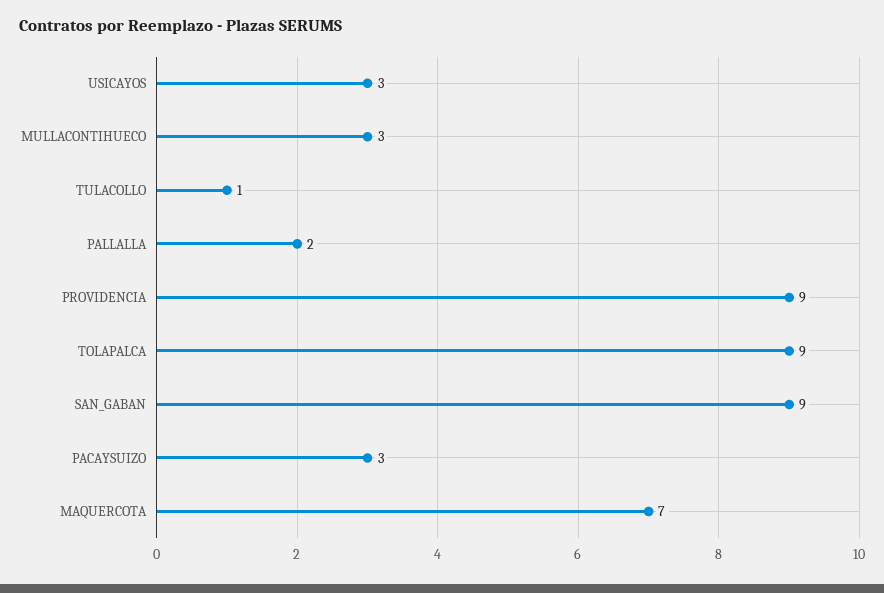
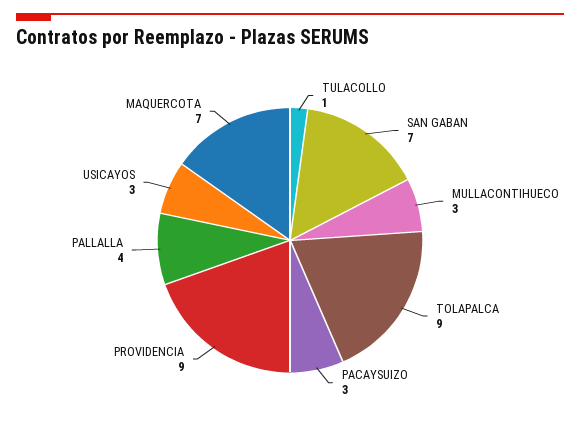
  {
    "USICAYOS": 3,
    "MULLACONTIHUECO": 3,
    "TULACOLLO": 1,
-   "PALLALLA": 2,
+   "PALLALLA": 4,
    "PROVIDENCIA": 9,
    "TOLAPALCA": 9,
-   "SAN_GABAN": 9,
+   "SAN_GABAN": 7,
    "PACAYSUIZO": 3,
    "MAQUERCOTA": 7
  }

